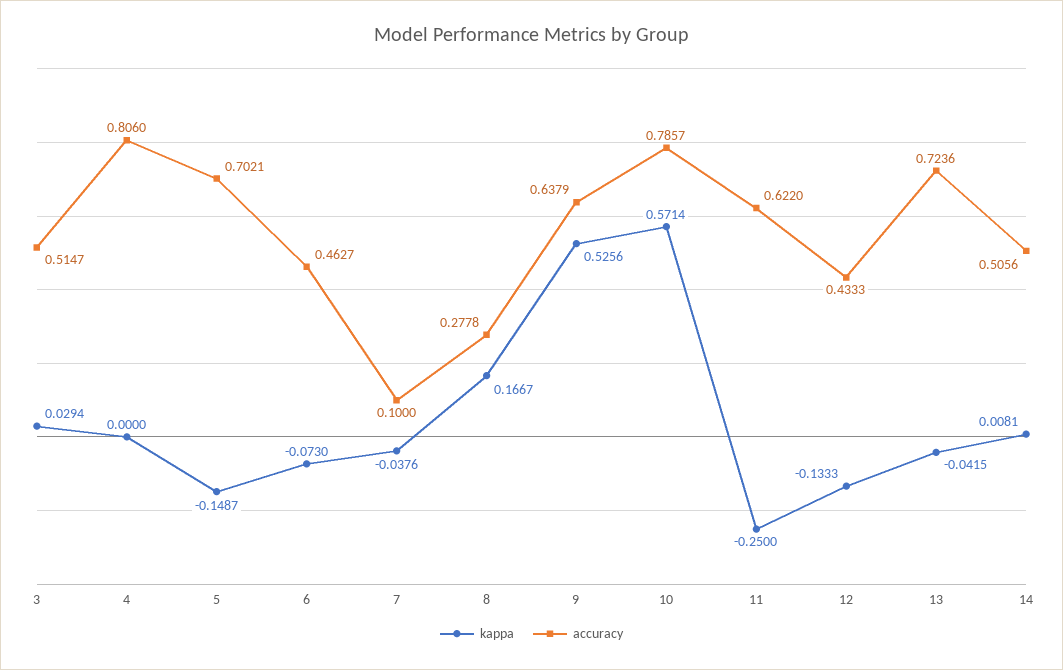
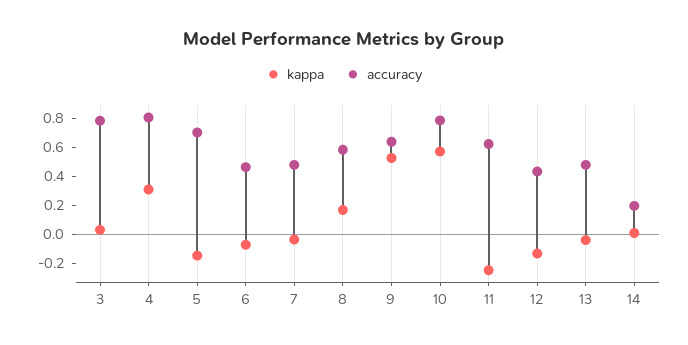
  {
    "kappa": {
      "3": 0.0294,
-     "4": 0,
+     "4": 0.3,
      "5": -0.1487,
      "6": -0.073,
      "7": -0.0376,
      "8": 0.1667,
      "9": 0.5256,
      "10": 0.5714,
      "11": -0.25,
      "12": -0.1333,
      "13": -0.0415,
      "14": 0.0081
    },
    "accuracy": {
-     "3": 0.5147,
+     "3": 0.8,
      "4": 0.806,
      "5": 0.7021,
      "6": 0.4627,
-     "7": 0.1,
+     "7": 0.5,
-     "8": 0.2778,
+     "8": 0.6,
      "9": 0.6379,
      "10": 0.7857,
      "11": 0.622,
      "12": 0.4333,
-     "13": 0.7236,
+     "13": 0.5,
-     "14": 0.5056
+     "14": 0.2
    }
  }

